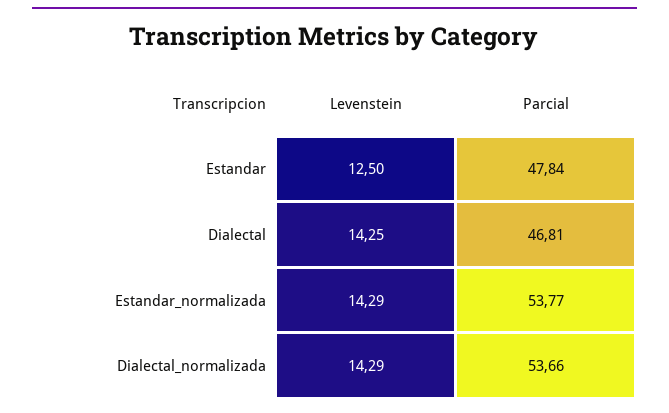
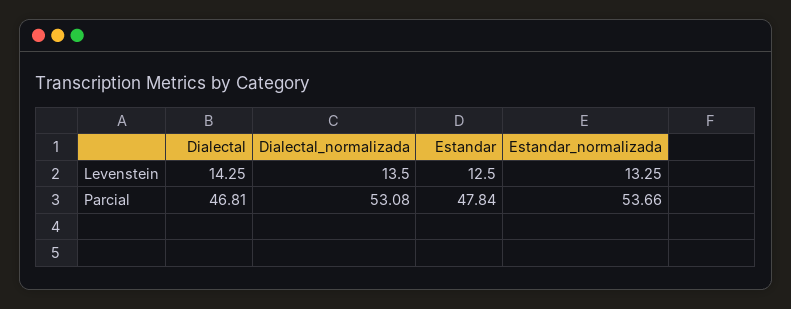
  {
    "Levenstein": {
      "Estandar": 12.5,
      "Dialectal": 14.25,
-     "Estandar_normalizada": 14.29,
+     "Estandar_normalizada": 13.25,
-     "Dialectal_normalizada": 14.29
+     "Dialectal_normalizada": 13.5
    },
    "Parcial": {
      "Estandar": 47.84,
      "Dialectal": 46.81,
-     "Estandar_normalizada": 53.77,
+     "Estandar_normalizada": 53.66,
-     "Dialectal_normalizada": 53.66
+     "Dialectal_normalizada": 53.08
    }
  }

